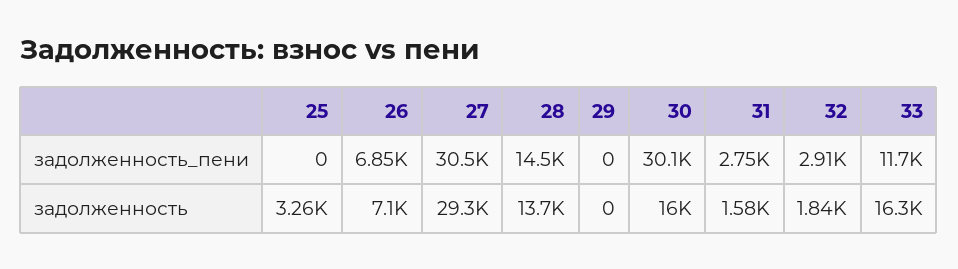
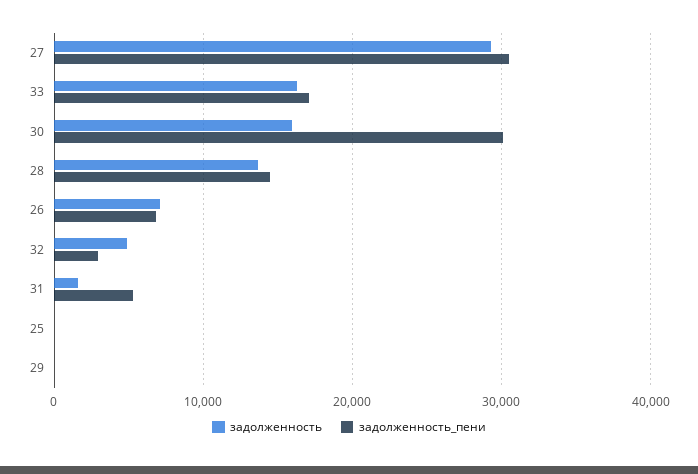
  {
    "задолженность_пени": {
      "25": 0,
      "26": 6850,
      "27": 30500,
      "28": 14500,
      "29": 0,
      "30": 30100,
-     "31": 2750,
+     "31": 5000,
      "32": 2910,
-     "33": 11700
+     "33": 17000
    },
    "задолженность": {
-     "25": 3260,
+     "25": 0,
      "26": 7100,
      "27": 29300,
      "28": 13700,
      "29": 0,
      "30": 16000,
      "31": 1580,
-     "32": 1840,
+     "32": 5000,
      "33": 16300
    }
  }

